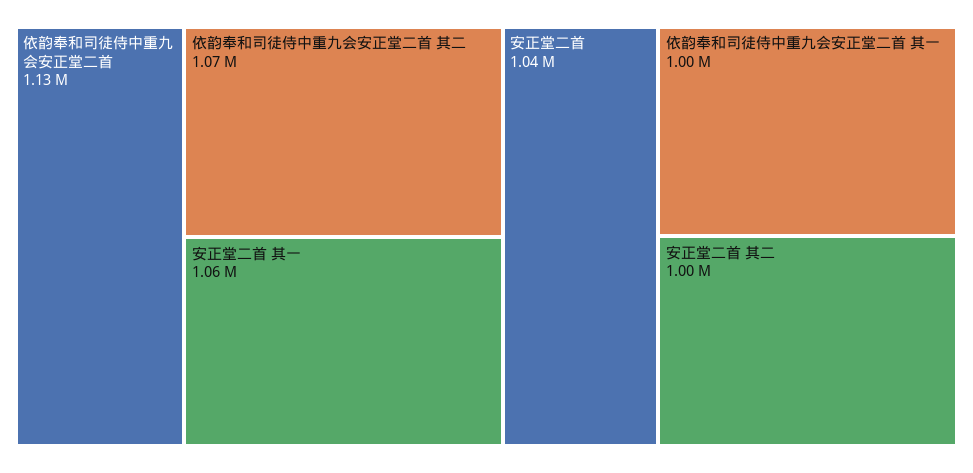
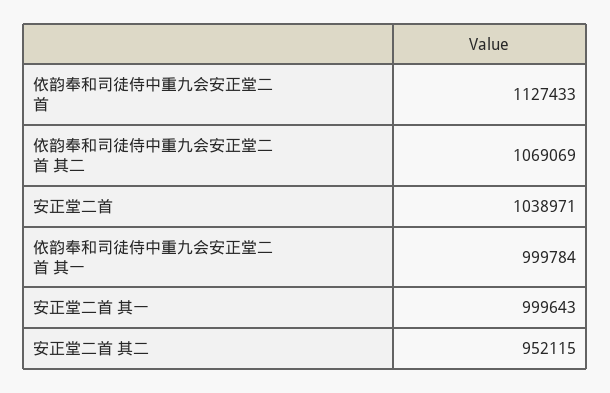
  {
    "依韵奉和司徒侍中重九会安正堂二首": 1127433,
    "依韵奉和司徒侍中重九会安正堂二首 其二": 1069069,
-   "安正堂二首 其一": 1060000,
+   "安正堂二首 其一": 999643,
    "安正堂二首": 1038971,
    "依韵奉和司徒侍中重九会安正堂二首 其一": 999784,
-   "安正堂二首 其二": 1000000
+   "安正堂二首 其二": 952115
  }

